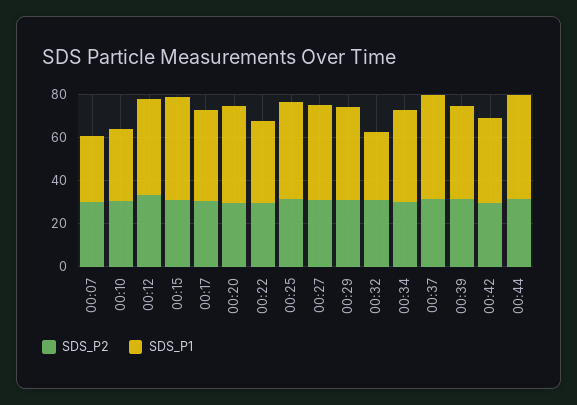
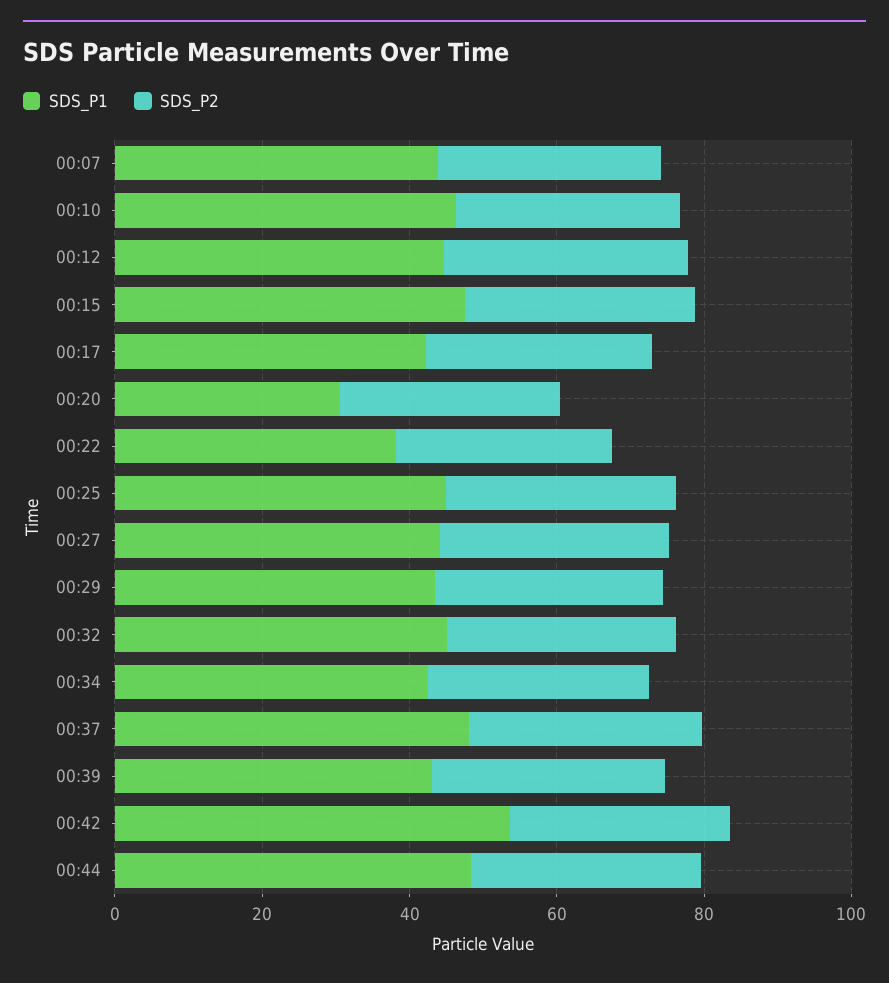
  {
    "SDS_P2": {
      "00:07": 30,
      "00:10": 30,
      "00:12": 35,
      "00:15": 30,
      "00:17": 30,
      "00:20": 30,
      "00:22": 30,
      "00:25": 30,
      "00:27": 30,
      "00:29": 30,
      "00:32": 30,
      "00:34": 30,
      "00:37": 30,
      "00:39": 30,
      "00:42": 30,
      "00:44": 30
    },
    "SDS_P1": {
-     "00:07": 30,
+     "00:07": 45,
-     "00:10": 35,
+     "00:10": 45,
      "00:12": 45,
      "00:15": 50,
      "00:17": 40,
-     "00:20": 45,
+     "00:20": 30,
      "00:22": 40,
      "00:25": 45,
      "00:27": 45,
      "00:29": 45,
-     "00:32": 30,
+     "00:32": 45,
      "00:34": 45,
      "00:37": 50,
      "00:39": 45,
-     "00:42": 40,
+     "00:42": 55,
      "00:44": 50
    }
  }

